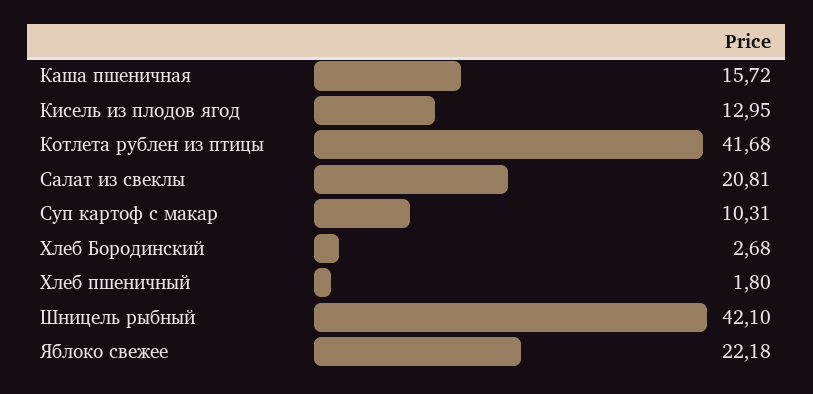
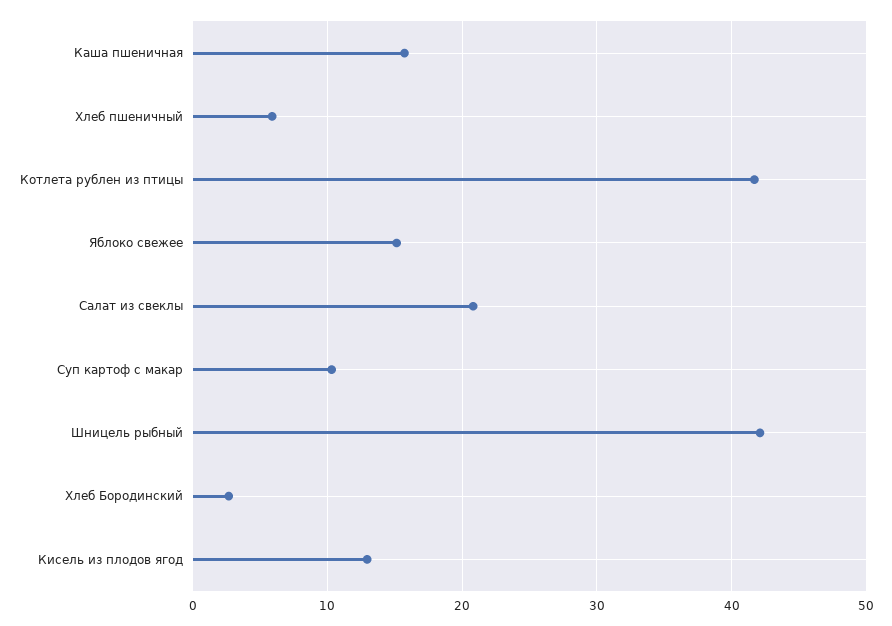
  {
    "Каша пшеничная": 15.72,
    "Кисель из плодов ягод": 12.95,
    "Котлета рублен из птицы": 41.68,
    "Салат из свеклы": 20.81,
    "Суп картоф с макар": 10.31,
    "Хлеб Бородинский": 2.68,
-   "Хлеб пшеничный": 1.8,
+   "Хлеб пшеничный": 6,
    "Шницель рыбный": 42.1,
-   "Яблоко свежее": 22.18
+   "Яблоко свежее": 15
  }

